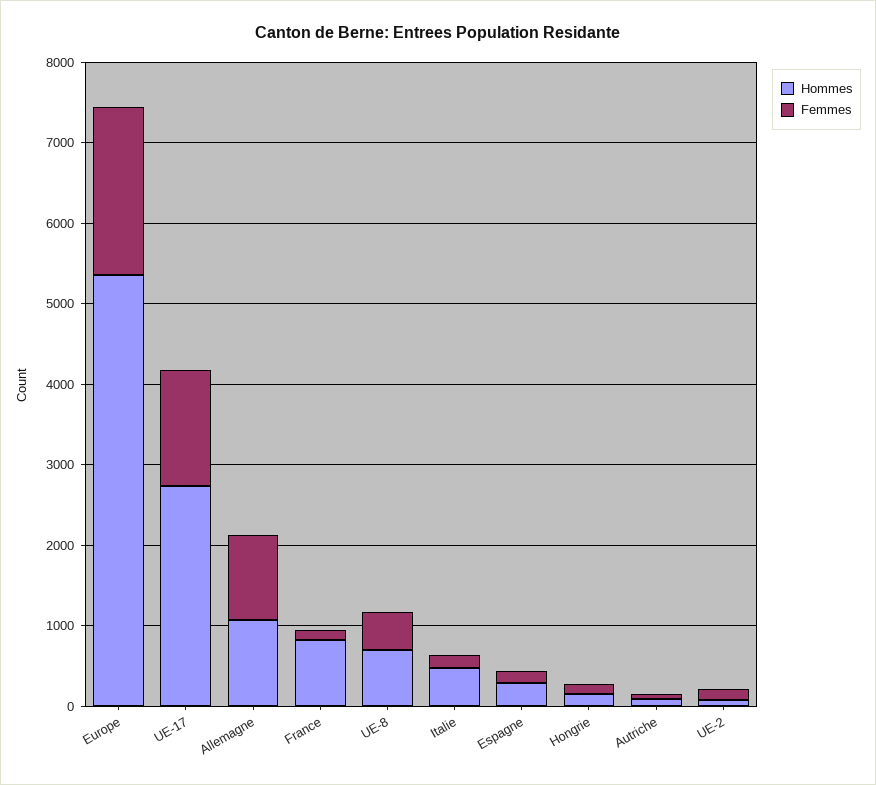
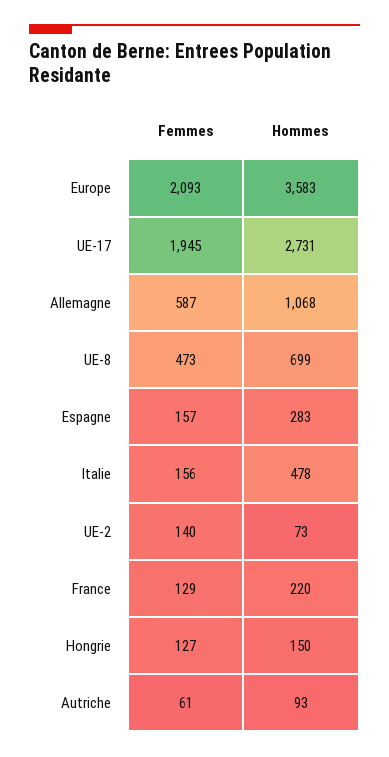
  {
    "Hommes": {
-     "Europe": 5400,
+     "Europe": 3583,
      "UE-17": 2731,
      "Allemagne": 1068,
-     "France": 800,
+     "France": 220,
      "UE-8": 699,
      "Italie": 478,
      "Espagne": 283,
      "Hongrie": 150,
      "Autriche": 93,
      "UE-2": 73
    },
    "Femmes": {
      "Europe": 2093,
-     "UE-17": 1400,
+     "UE-17": 1945,
-     "Allemagne": 1000,
+     "Allemagne": 587,
      "France": 129,
      "UE-8": 473,
      "Italie": 156,
      "Espagne": 157,
      "Hongrie": 127,
      "Autriche": 61,
      "UE-2": 140
    }
  }

